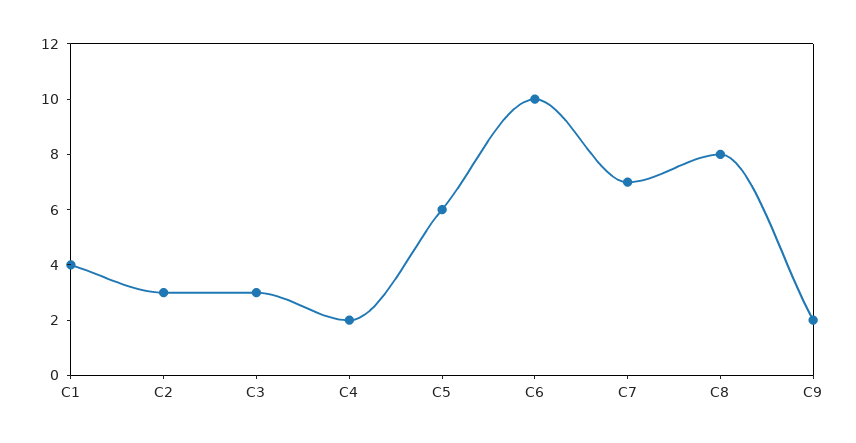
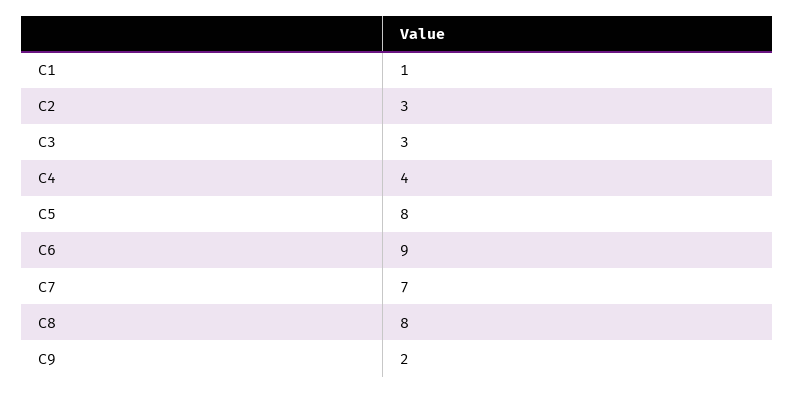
  {
-   "C1": 4,
+   "C1": 1,
    "C2": 3,
    "C3": 3,
-   "C4": 2,
+   "C4": 4,
-   "C5": 6,
+   "C5": 8,
-   "C6": 10,
+   "C6": 9,
    "C7": 7,
    "C8": 8,
    "C9": 2
  }

